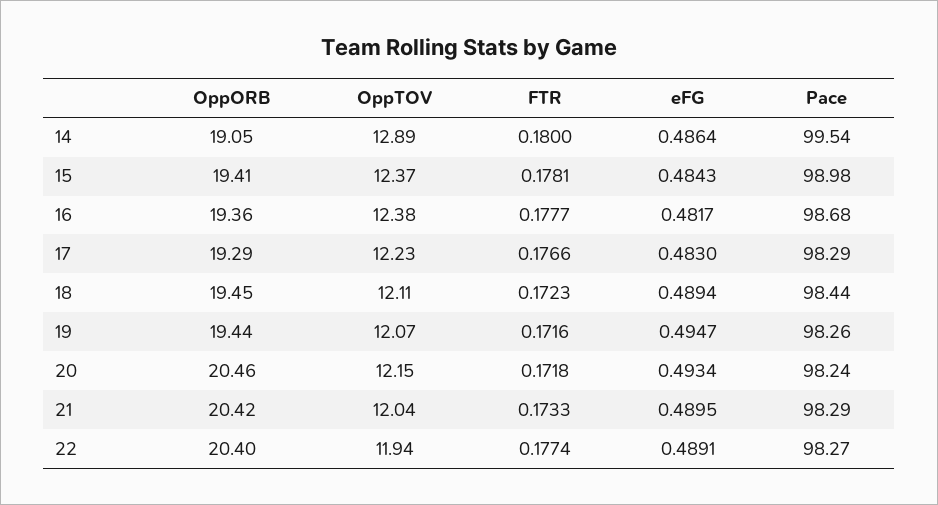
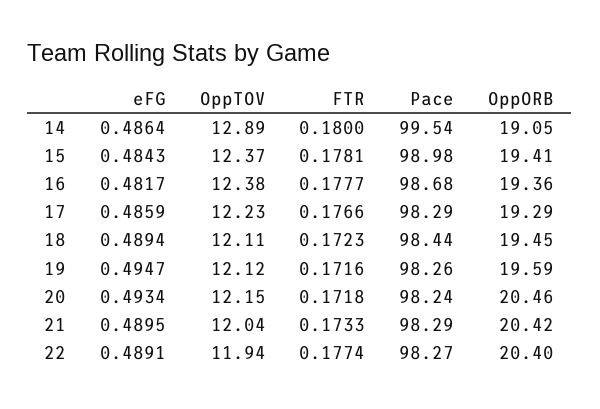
  {
    "OppORB": {
      "14": 19.05,
      "15": 19.41,
      "16": 19.36,
      "17": 19.29,
      "18": 19.45,
-     "19": 19.44,
+     "19": 19.59,
      "20": 20.46,
      "21": 20.42,
      "22": 20.4
    },
    "OppTOV": {
      "14": 12.89,
      "15": 12.37,
      "16": 12.38,
      "17": 12.23,
      "18": 12.11,
-     "19": 12.07,
+     "19": 12.12,
      "20": 12.15,
      "21": 12.04,
      "22": 11.94
    },
    "FTR": {
      "14": 0.18,
      "15": 0.1781,
      "16": 0.1777,
      "17": 0.1766,
      "18": 0.1723,
      "19": 0.1716,
      "20": 0.1718,
      "21": 0.1733,
      "22": 0.1774
    },
    "eFG": {
      "14": 0.4864,
      "15": 0.4843,
      "16": 0.4817,
-     "17": 0.483,
+     "17": 0.4859,
      "18": 0.4894,
      "19": 0.4947,
      "20": 0.4934,
      "21": 0.4895,
      "22": 0.4891
    },
    "Pace": {
      "14": 99.54,
      "15": 98.98,
      "16": 98.68,
      "17": 98.29,
      "18": 98.44,
      "19": 98.26,
      "20": 98.24,
      "21": 98.29,
      "22": 98.27
    }
  }

